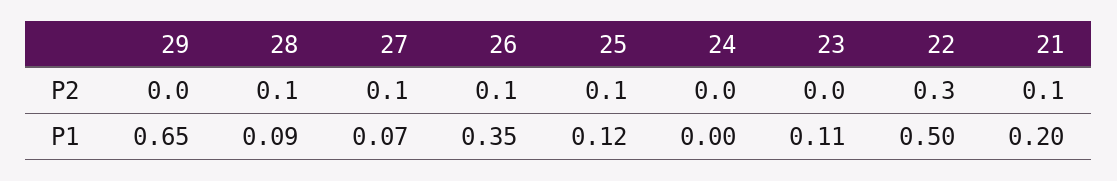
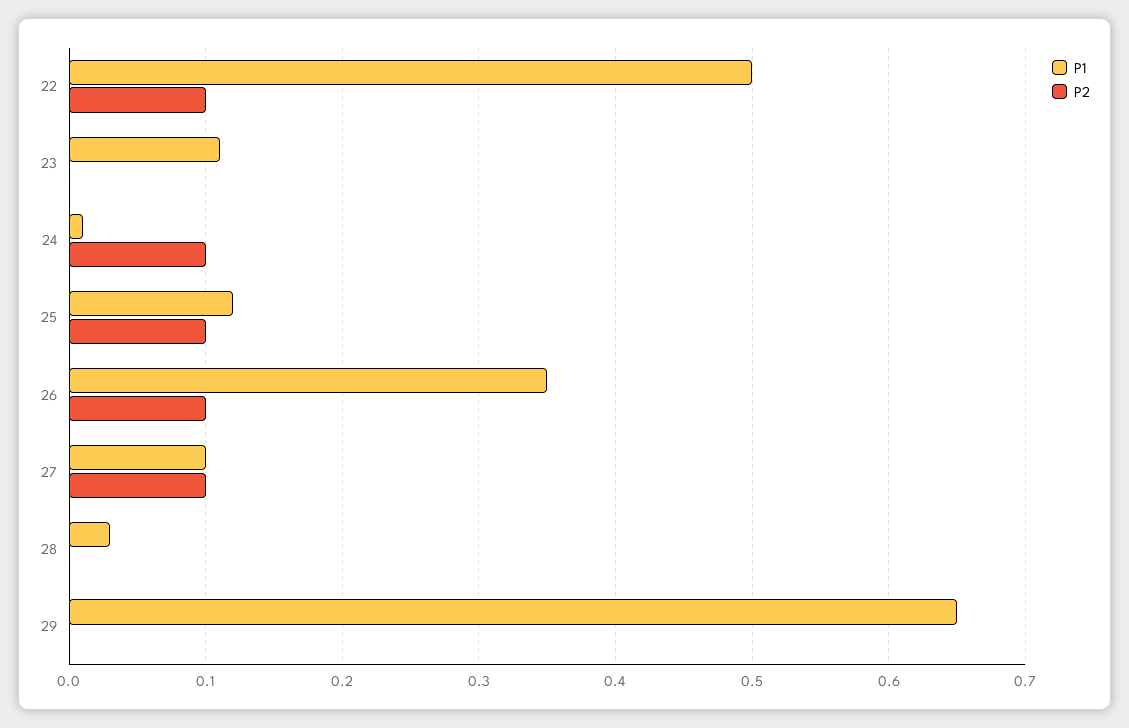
  {
    "P2": {
      "29": 0,
-     "28": 0.1,
+     "28": 0,
      "27": 0.1,
      "26": 0.1,
      "25": 0.1,
-     "24": 0,
+     "24": 0.1,
      "23": 0,
-     "22": 0.3,
+     "22": 0.1
-     "21": 0.1
    },
    "P1": {
      "29": 0.65,
-     "28": 0.09,
+     "28": 0.03,
-     "27": 0.07,
+     "27": 0.1,
      "26": 0.35,
      "25": 0.12,
-     "24": 0,
+     "24": 0.01,
      "23": 0.11,
-     "22": 0.5,
+     "22": 0.5
-     "21": 0.2
    }
  }

